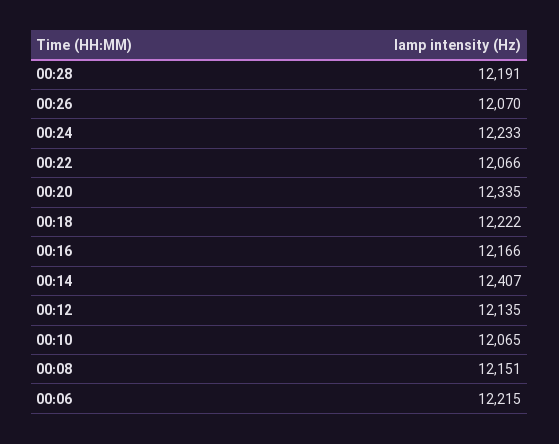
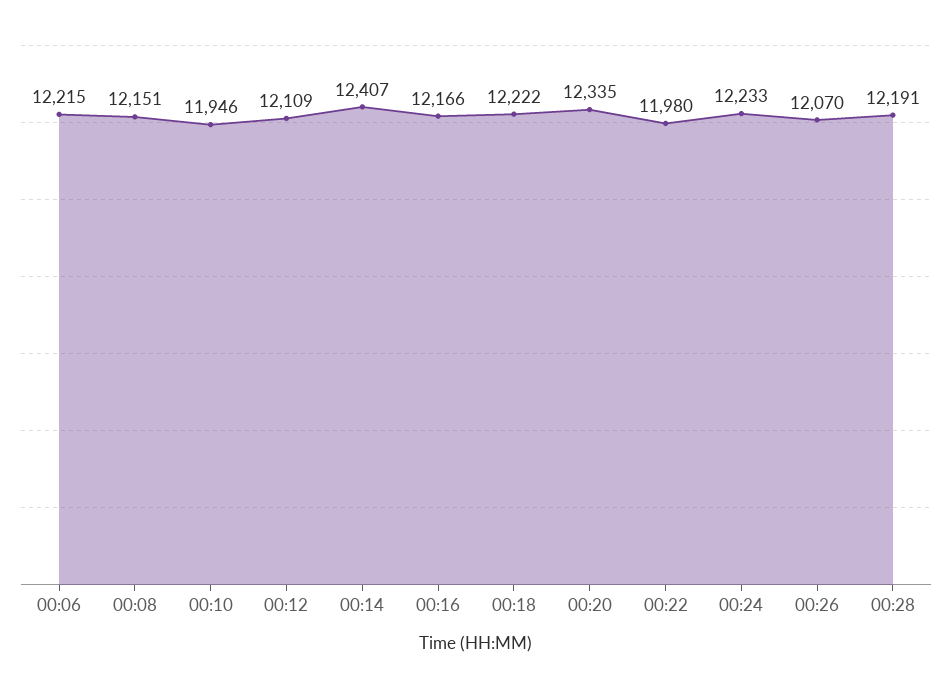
  {
    "00:28": 12191,
    "00:26": 12070,
    "00:24": 12233,
-   "00:22": 12066,
+   "00:22": 11980,
    "00:20": 12335,
    "00:18": 12222,
    "00:16": 12166,
    "00:14": 12407,
-   "00:12": 12135,
+   "00:12": 12109,
-   "00:10": 12065,
+   "00:10": 11946,
    "00:08": 12151,
    "00:06": 12215
  }

